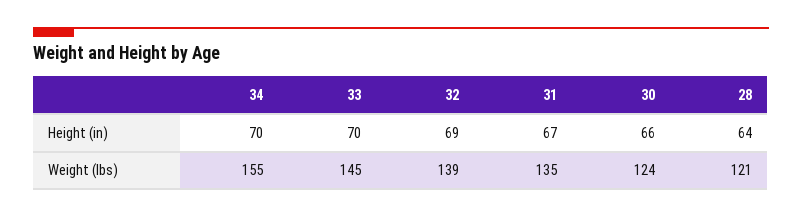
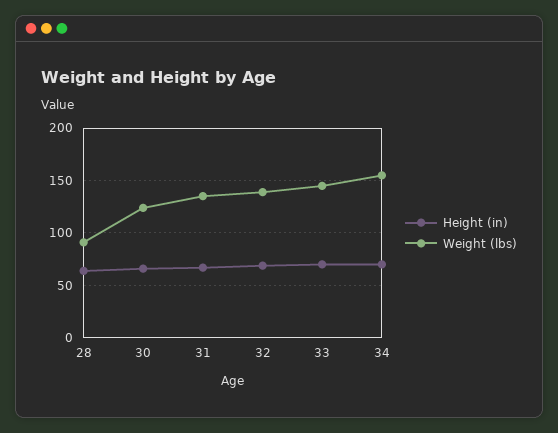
  {
    "Height (in)": {
      "34": 70,
      "33": 70,
      "32": 69,
      "31": 67,
      "30": 66,
      "28": 64
    },
    "Weight (lbs)": {
      "34": 155,
      "33": 145,
      "32": 139,
      "31": 135,
      "30": 124,
-     "28": 121
+     "28": 90
    }
  }

